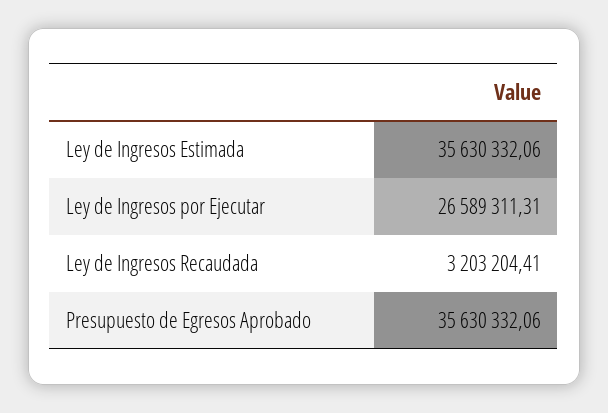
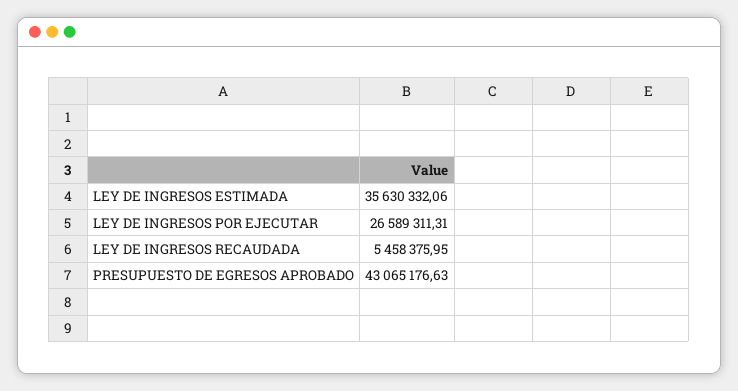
  {
    "Ley de Ingresos Estimada": 35630332.06,
    "Ley de Ingresos por Ejecutar": 26589311.31,
-   "Ley de Ingresos Recaudada": 3203204.41,
+   "Ley de Ingresos Recaudada": 5458375.95,
-   "Presupuesto de Egresos Aprobado": 35630332.06
+   "Presupuesto de Egresos Aprobado": 43065176.63
  }

